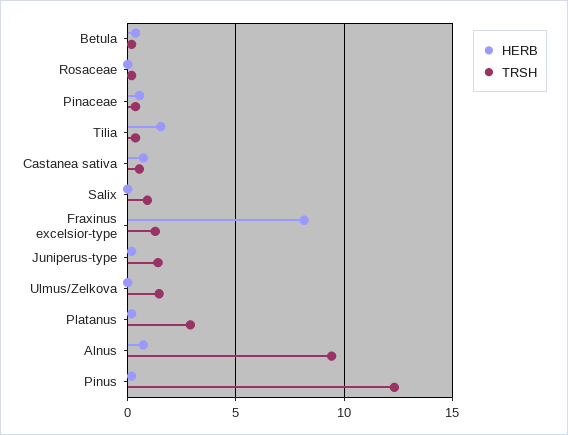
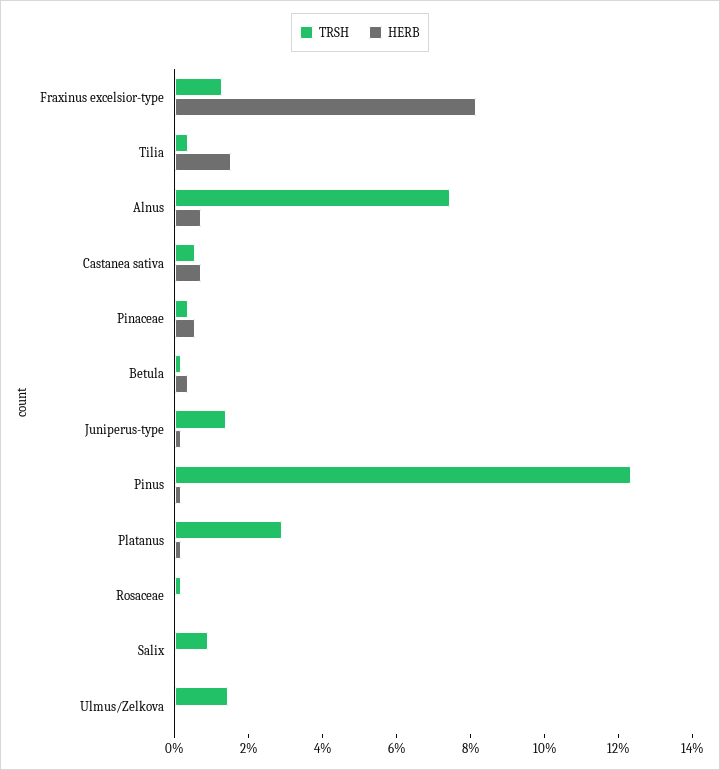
  {
    "HERB": {
      "Betula": 0.5,
      "Rosaceae": 0,
      "Pinaceae": 0.5,
      "Tilia": 1.5,
      "Castanea sativa": 0.5,
      "Salix": 0,
      "Fraxinus excelsior-type": 8,
      "Juniperus-type": 0,
      "Ulmus/Zelkova": 0,
      "Platanus": 0,
      "Alnus": 0.5,
      "Pinus": 0
    },
    "TRSH": {
      "Betula": 0,
      "Rosaceae": 0,
      "Pinaceae": 0.5,
      "Tilia": 0.5,
      "Castanea sativa": 0.5,
      "Salix": 1,
      "Fraxinus excelsior-type": 1.5,
      "Juniperus-type": 1.5,
      "Ulmus/Zelkova": 1.5,
      "Platanus": 3,
-     "Alnus": 9.5,
+     "Alnus": 7.5,
      "Pinus": 12.5
    }
  }

